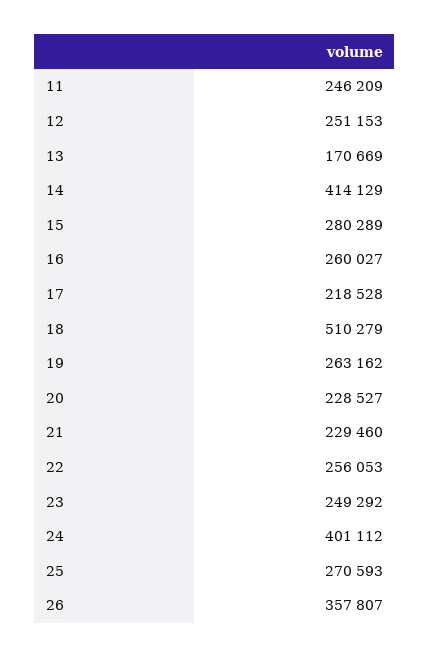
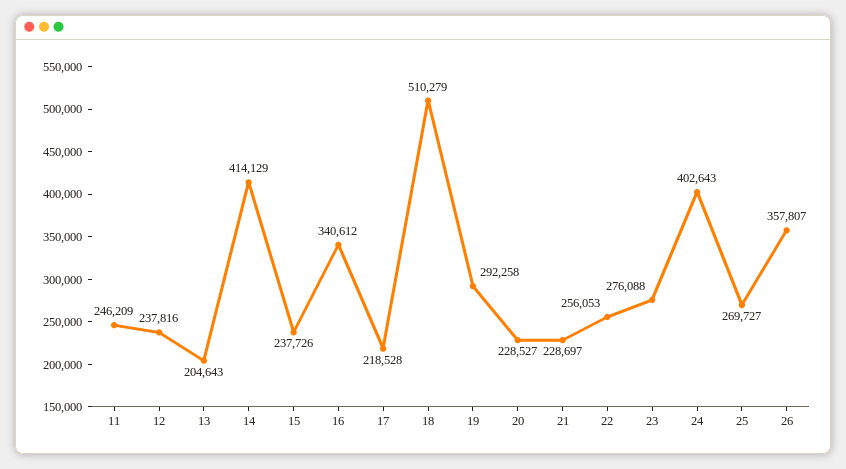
  {
    "11": 246209,
-   "12": 251153,
+   "12": 237816,
-   "13": 170669,
+   "13": 204643,
    "14": 414129,
-   "15": 280289,
+   "15": 237726,
-   "16": 260027,
+   "16": 340612,
    "17": 218528,
    "18": 510279,
-   "19": 263162,
+   "19": 292258,
    "20": 228527,
-   "21": 229460,
+   "21": 228697,
    "22": 256053,
-   "23": 249292,
+   "23": 276088,
-   "24": 401112,
+   "24": 402643,
-   "25": 270593,
+   "25": 269727,
    "26": 357807
  }

